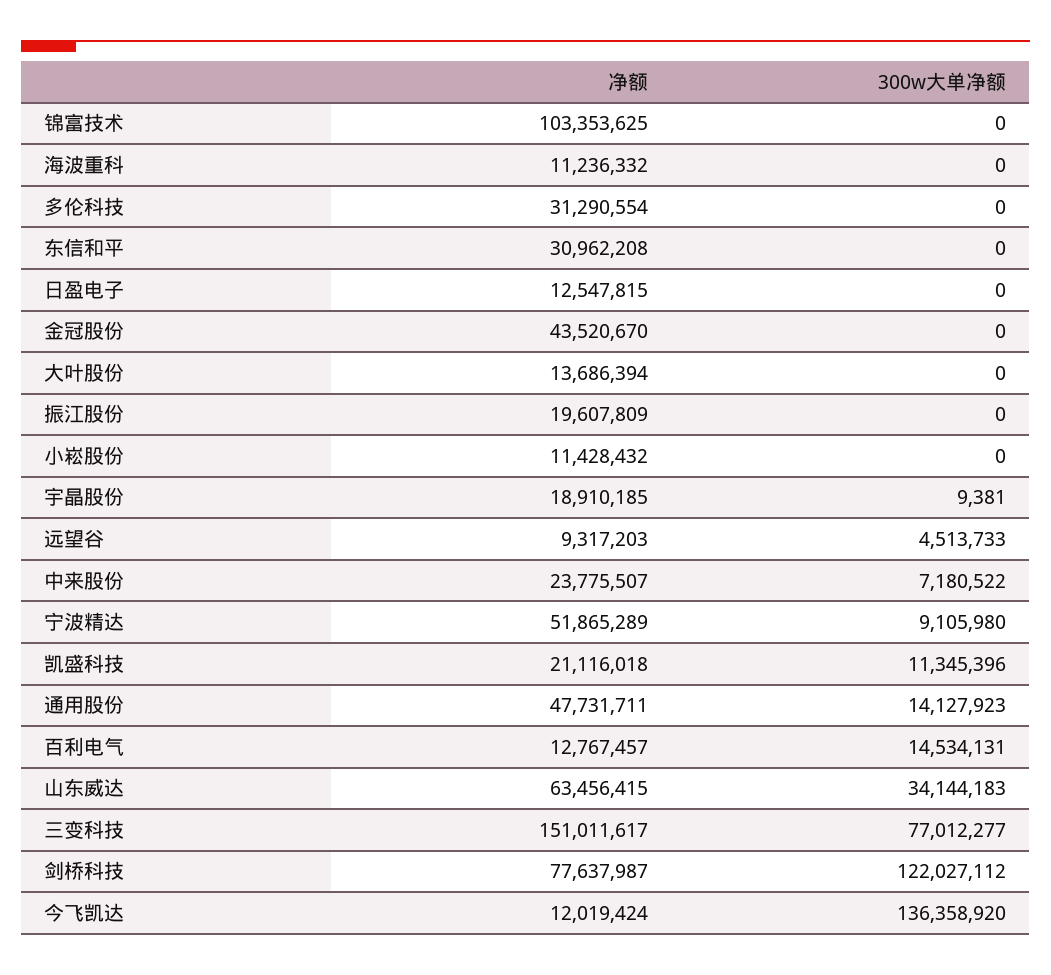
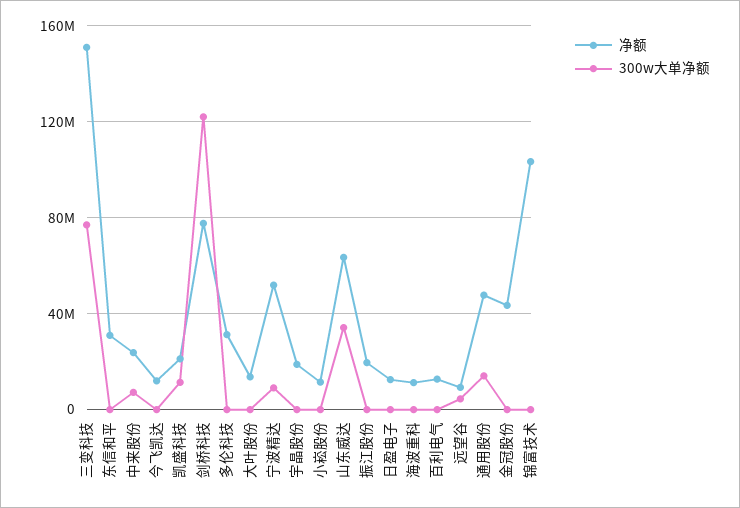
  {
    "净额": {
      "锦富技术": 103353625,
      "海波重科": 11236332,
      "多伦科技": 31290554,
      "东信和平": 30962208,
      "日盈电子": 12547815,
      "金冠股份": 43520670,
      "大叶股份": 13686394,
      "振江股份": 19607809,
      "小崧股份": 11428432,
      "宇晶股份": 18910185,
      "远望谷": 9317203,
      "中来股份": 23775507,
      "宁波精达": 51865289,
      "凯盛科技": 21116018,
      "通用股份": 47731711,
      "百利电气": 12767457,
      "山东威达": 63456415,
      "三变科技": 151011617,
      "剑桥科技": 77637987,
      "今飞凯达": 12019424
    },
    "300w大单净额": {
      "锦富技术": 0,
      "海波重科": 0,
      "多伦科技": 0,
      "东信和平": 0,
      "日盈电子": 0,
      "金冠股份": 0,
      "大叶股份": 0,
      "振江股份": 0,
      "小崧股份": 0,
      "宇晶股份": 9381,
      "远望谷": 4513733,
      "中来股份": 7180522,
      "宁波精达": 9105980,
      "凯盛科技": 11345396,
      "通用股份": 14127923,
-     "百利电气": 14534131,
+     "百利电气": 0,
      "山东威达": 34144183,
      "三变科技": 77012277,
      "剑桥科技": 122027112,
-     "今飞凯达": 136358920
+     "今飞凯达": 0
    }
  }

